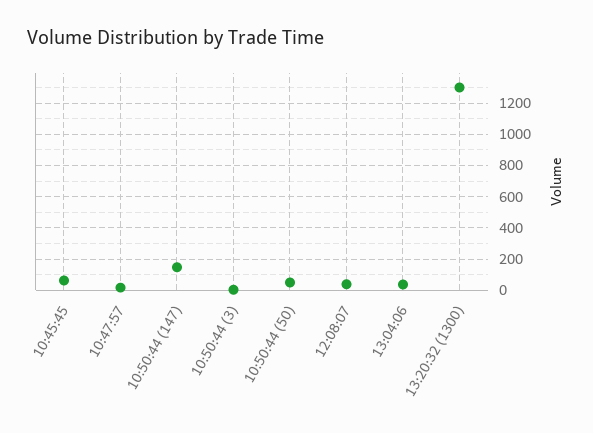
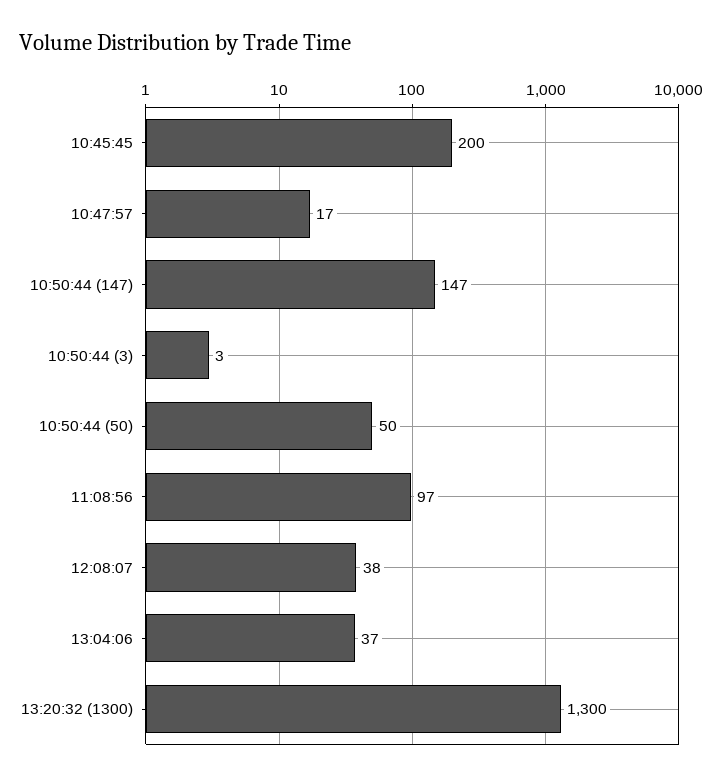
  {
-   "10:45:45": 50,
+   "10:45:45": 200,
    "10:47:57": 17,
    "10:50:44 (147)": 147,
    "10:50:44 (3)": 3,
    "10:50:44 (50)": 50,
    "12:08:07": 38,
    "13:04:06": 37,
-   "13:20:32 (1300)": 1300
+   "13:20:32 (1300)": 1300,
+   "11:08:56": 97
  }

